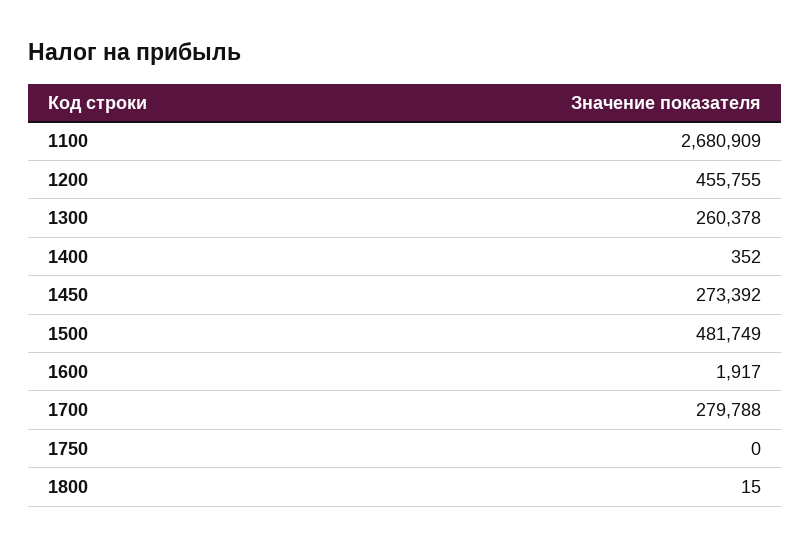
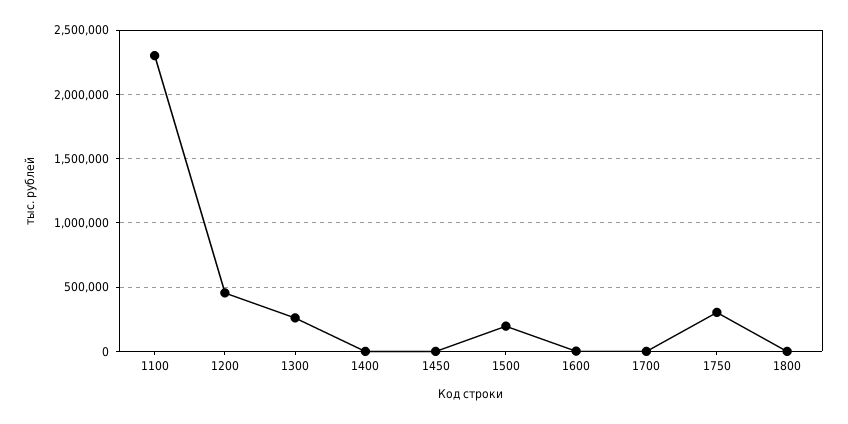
  {
-   "1100": 2680909,
+   "1100": 2300000,
    "1200": 455755,
    "1300": 260378,
    "1400": 352,
-   "1450": 273392,
+   "1450": 0,
-   "1500": 481749,
+   "1500": 200000,
    "1600": 1917,
-   "1700": 279788,
+   "1700": 0,
-   "1750": 0,
+   "1750": 300000,
    "1800": 15
  }

